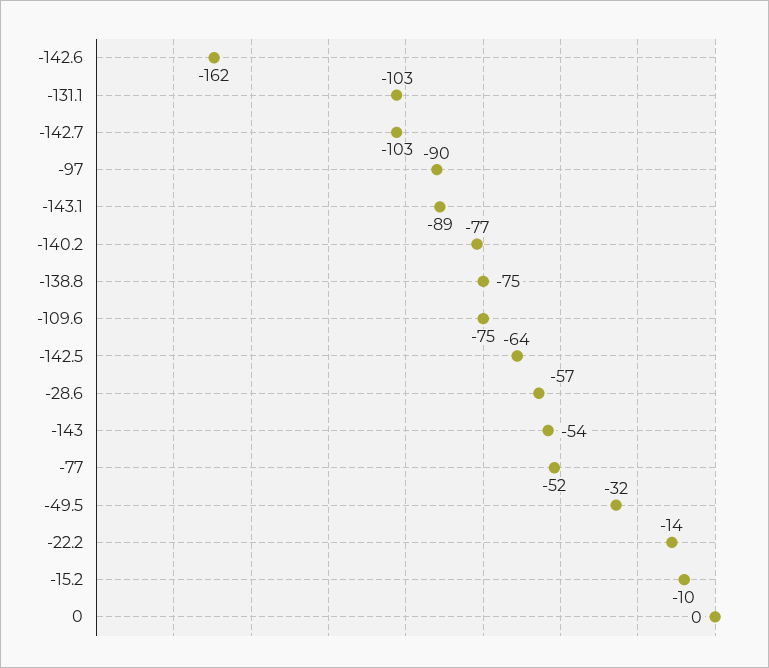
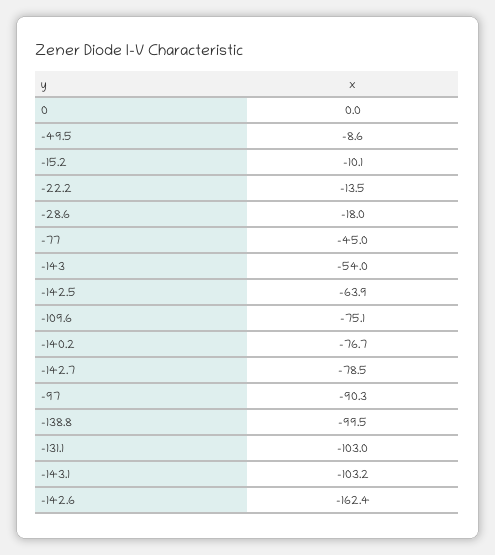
  {
    "-142.6": -162.4,
    "-131.1": -103,
-   "-142.7": -103,
+   "-142.7": -78.5,
    "-97": -90.3,
-   "-143.1": -89,
+   "-143.1": -103.2,
    "-140.2": -76.7,
-   "-138.8": -75,
+   "-138.8": -99.5,
    "-109.6": -75.1,
    "-142.5": -63.9,
-   "-28.6": -57,
+   "-28.6": -18,
    "-143": -54,
-   "-77": -52,
+   "-77": -45,
-   "-49.5": -32,
+   "-49.5": -8.6,
    "-22.2": -13.5,
    "-15.2": -10.1,
    "0": 0
  }

